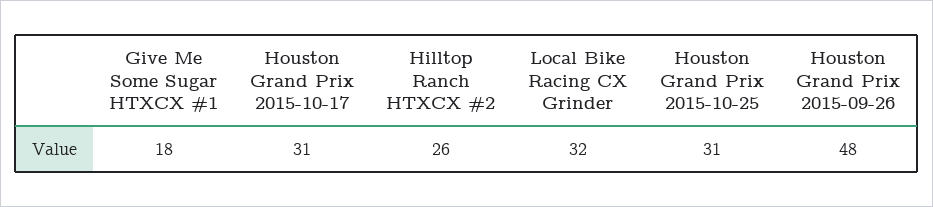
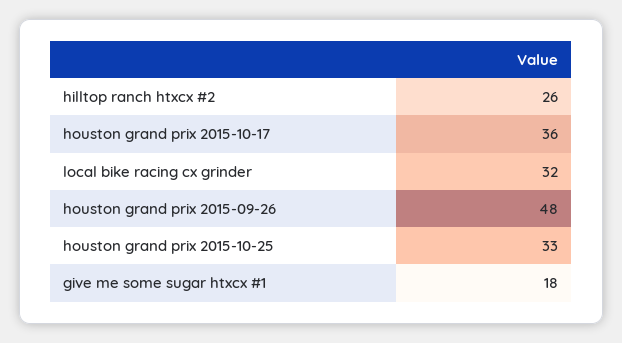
  {
    "Give Me Some Sugar HTXCX #1": 18,
-   "Houston Grand Prix 2015-10-17": 31,
+   "Houston Grand Prix 2015-10-17": 36,
    "Hilltop Ranch HTXCX #2": 26,
    "Local Bike Racing CX Grinder": 32,
-   "Houston Grand Prix 2015-10-25": 31,
+   "Houston Grand Prix 2015-10-25": 33,
    "Houston Grand Prix 2015-09-26": 48
  }

